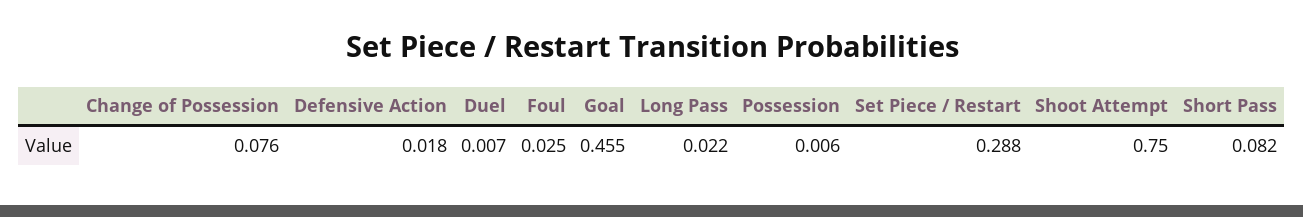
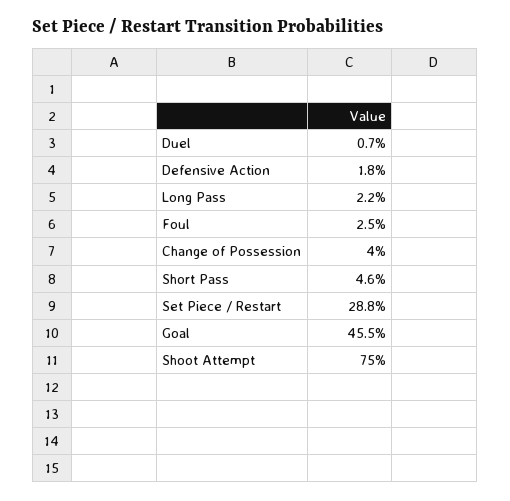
  {
-   "Change of Possession": 0.076,
+   "Change of Possession": 0.04,
    "Defensive Action": 0.018,
    "Duel": 0.007,
    "Foul": 0.025,
    "Goal": 0.455,
    "Long Pass": 0.022,
-   "Possession": 0.006,
    "Set Piece / Restart": 0.288,
    "Shoot Attempt": 0.75,
-   "Short Pass": 0.082
+   "Short Pass": 0.046
  }

